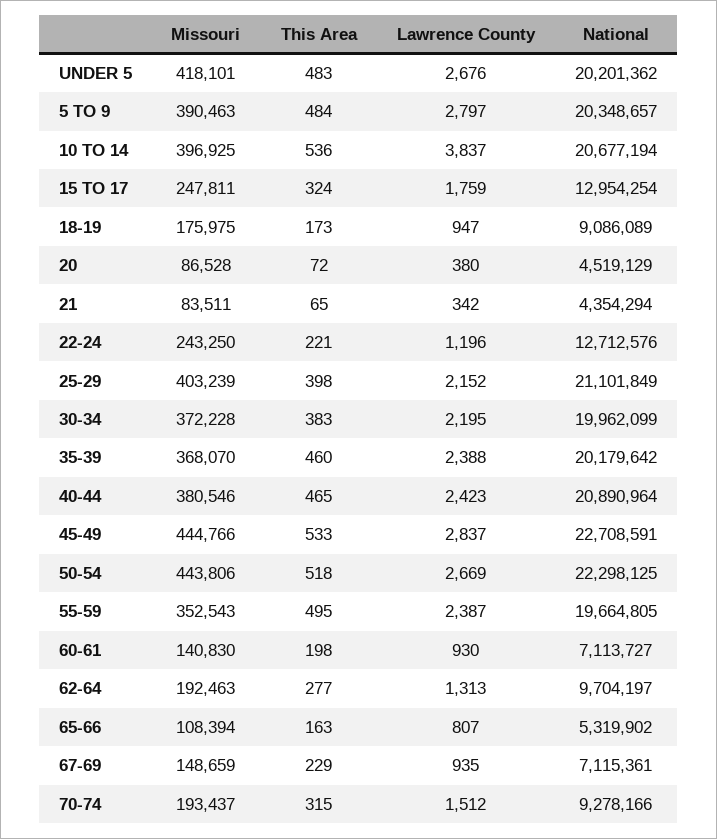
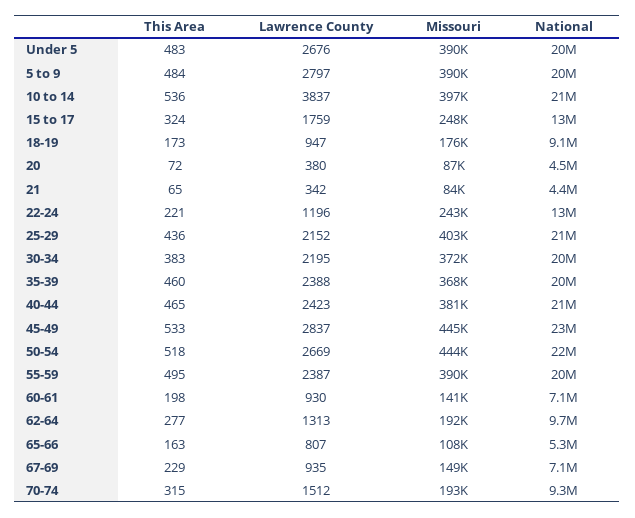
  {
    "Missouri": {
-     "UNDER 5": 418101,
+     "UNDER 5": 390000,
      "5 TO 9": 390463,
      "10 TO 14": 396925,
      "15 TO 17": 247811,
      "18-19": 175975,
      "20": 86528,
      "21": 83511,
      "22-24": 243250,
      "25-29": 403239,
      "30-34": 372228,
      "35-39": 368070,
      "40-44": 380546,
      "45-49": 444766,
      "50-54": 443806,
-     "55-59": 352543,
+     "55-59": 390000,
      "60-61": 140830,
      "62-64": 192463,
      "65-66": 108394,
      "67-69": 148659,
      "70-74": 193437
    },
    "This Area": {
      "UNDER 5": 483,
      "5 TO 9": 484,
      "10 TO 14": 536,
      "15 TO 17": 324,
      "18-19": 173,
      "20": 72,
      "21": 65,
      "22-24": 221,
-     "25-29": 398,
+     "25-29": 436,
      "30-34": 383,
      "35-39": 460,
      "40-44": 465,
      "45-49": 533,
      "50-54": 518,
      "55-59": 495,
      "60-61": 198,
      "62-64": 277,
      "65-66": 163,
      "67-69": 229,
      "70-74": 315
    },
    "Lawrence County": {
      "UNDER 5": 2676,
      "5 TO 9": 2797,
      "10 TO 14": 3837,
      "15 TO 17": 1759,
      "18-19": 947,
      "20": 380,
      "21": 342,
      "22-24": 1196,
      "25-29": 2152,
      "30-34": 2195,
      "35-39": 2388,
      "40-44": 2423,
      "45-49": 2837,
      "50-54": 2669,
      "55-59": 2387,
      "60-61": 930,
      "62-64": 1313,
      "65-66": 807,
      "67-69": 935,
      "70-74": 1512
    },
    "National": {
      "UNDER 5": 20201362,
      "5 TO 9": 20348657,
      "10 TO 14": 20677194,
      "15 TO 17": 12954254,
      "18-19": 9086089,
      "20": 4519129,
      "21": 4354294,
      "22-24": 12712576,
      "25-29": 21101849,
      "30-34": 19962099,
      "35-39": 20179642,
      "40-44": 20890964,
      "45-49": 22708591,
      "50-54": 22298125,
      "55-59": 19664805,
      "60-61": 7113727,
      "62-64": 9704197,
      "65-66": 5319902,
      "67-69": 7115361,
      "70-74": 9278166
    }
  }

